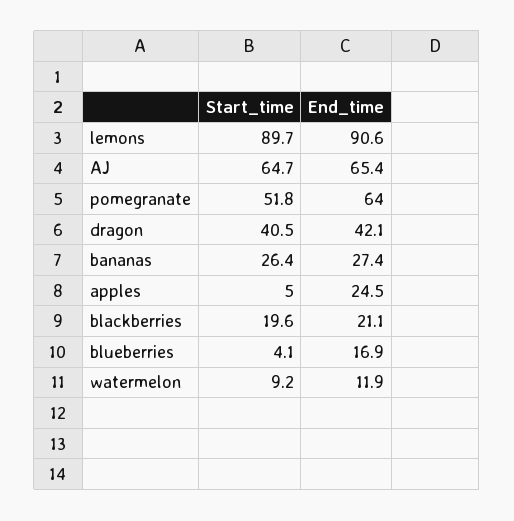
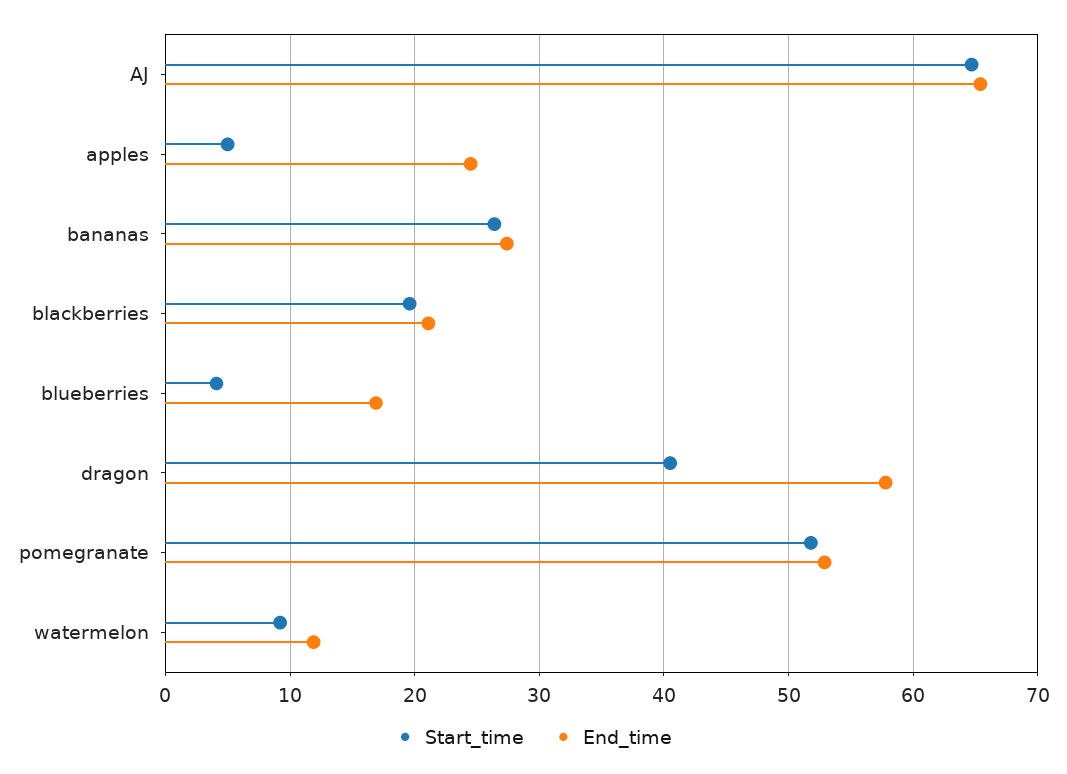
  {
    "Start_time": {
-     "lemons": 89.7,
      "AJ": 64.7,
      "pomegranate": 51.8,
      "dragon": 40.5,
      "bananas": 26.4,
      "apples": 5,
      "blackberries": 19.6,
      "blueberries": 4.1,
      "watermelon": 9.2
    },
    "End_time": {
-     "lemons": 90.6,
      "AJ": 65.4,
-     "pomegranate": 64,
+     "pomegranate": 53,
-     "dragon": 42.1,
+     "dragon": 58,
      "bananas": 27.4,
      "apples": 24.5,
      "blackberries": 21.1,
      "blueberries": 16.9,
      "watermelon": 11.9
    }
  }

